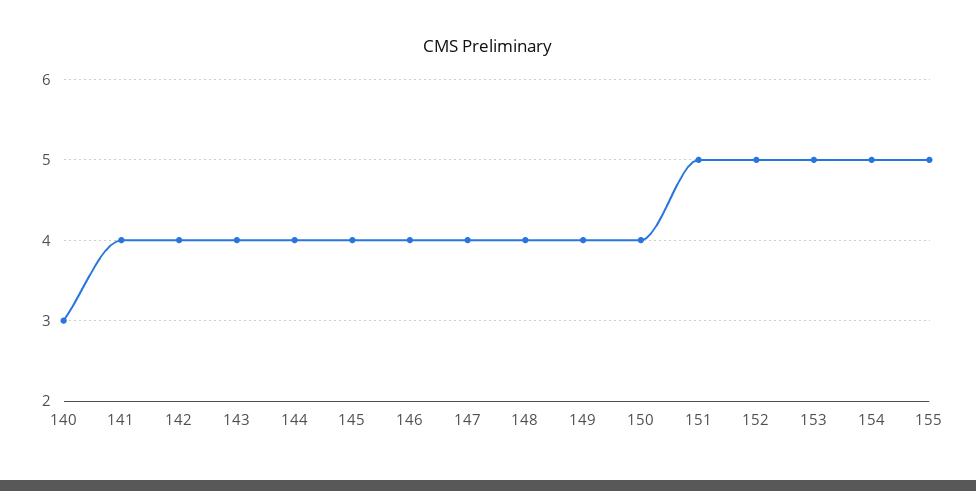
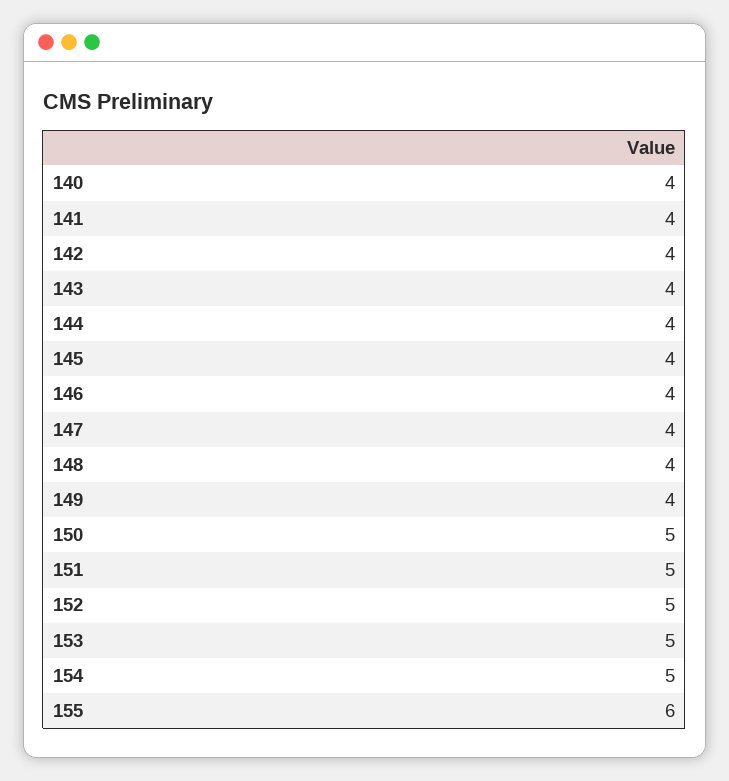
  {
-   "140": 3,
+   "140": 4,
    "141": 4,
    "142": 4,
    "143": 4,
    "144": 4,
    "145": 4,
    "146": 4,
    "147": 4,
    "148": 4,
    "149": 4,
-   "150": 4,
+   "150": 5,
    "151": 5,
    "152": 5,
    "153": 5,
    "154": 5,
-   "155": 5
+   "155": 6
  }

